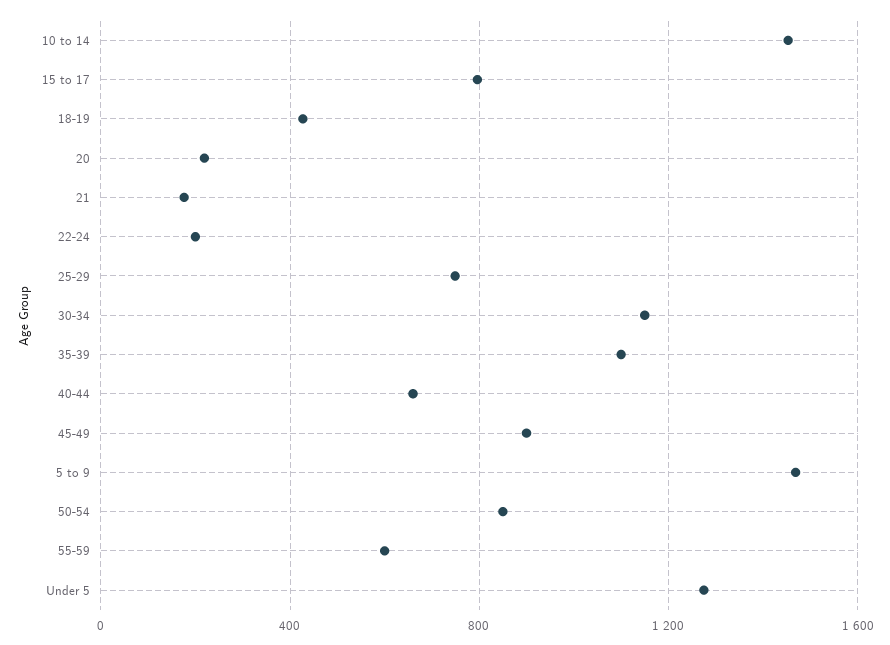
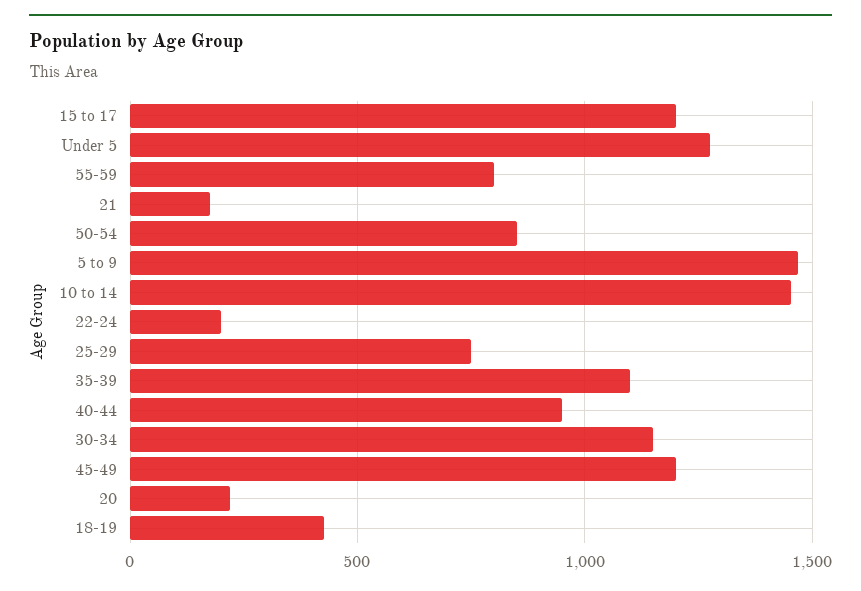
  {
    "10 to 14": 1450,
-   "15 to 17": 800,
+   "15 to 17": 1200,
    "18-19": 450,
    "20": 200,
    "21": 200,
    "22-24": 200,
    "25-29": 750,
    "30-34": 1150,
    "35-39": 1100,
-   "40-44": 650,
+   "40-44": 950,
-   "45-49": 900,
+   "45-49": 1200,
    "5 to 9": 1450,
    "50-54": 850,
-   "55-59": 600,
+   "55-59": 800,
    "Under 5": 1300
  }

